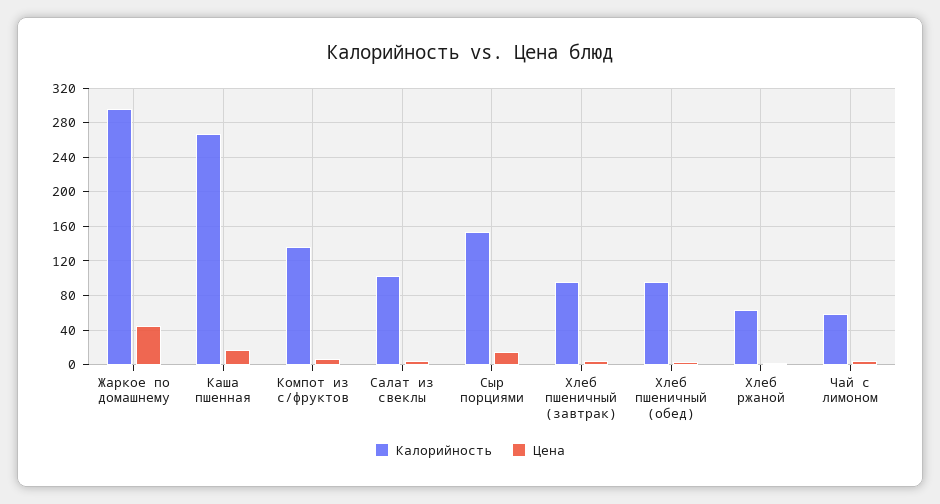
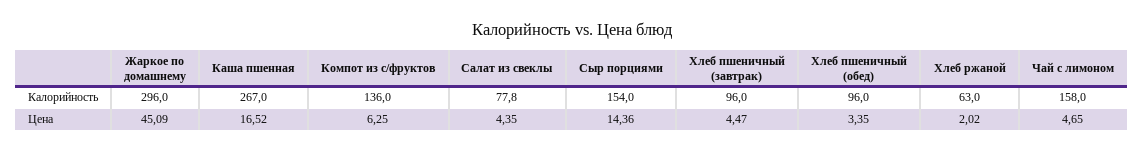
  {
    "Калорийность": {
      "Жаркое по домашнему": 296,
      "Каша пшенная": 267,
      "Компот из с/фруктов": 136,
-     "Салат из свеклы": 100,
+     "Салат из свеклы": 77.8,
      "Сыр порциями": 154,
      "Хлеб пшеничный (завтрак)": 96,
      "Хлеб пшеничный (обед)": 96,
      "Хлеб ржаной": 63,
-     "Чай с лимоном": 60
+     "Чай с лимоном": 158
    },
    "Цена": {
      "Жаркое по домашнему": 45.09,
      "Каша пшенная": 16.52,
      "Компот из с/фруктов": 6.25,
      "Салат из свеклы": 4.35,
      "Сыр порциями": 14.36,
      "Хлеб пшеничный (завтрак)": 4.47,
      "Хлеб пшеничный (обед)": 3.35,
      "Хлеб ржаной": 2.02,
      "Чай с лимоном": 4.65
    }
  }

